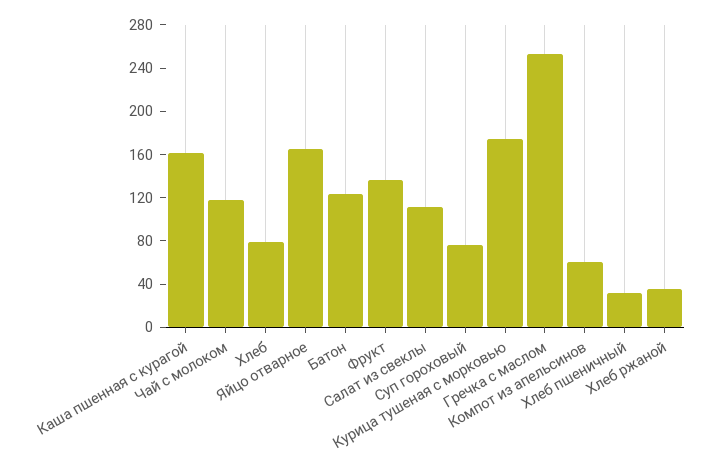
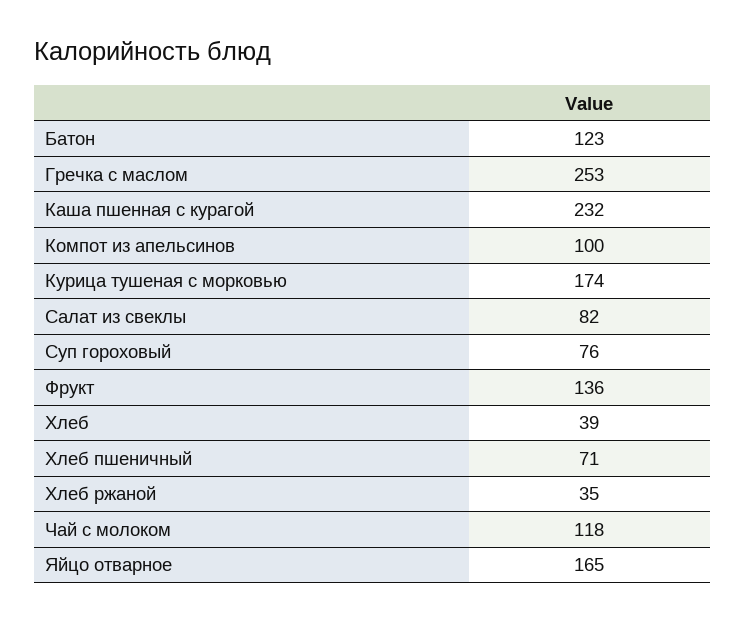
  {
-   "Каша пшенная с курагой": 160,
+   "Каша пшенная с курагой": 232,
    "Чай с молоком": 118,
-   "Хлеб": 80,
+   "Хлеб": 39,
    "Яйцо отварное": 165,
    "Батон": 123,
    "Фрукт": 136,
-   "Салат из свеклы": 110,
+   "Салат из свеклы": 82,
    "Суп гороховый": 76,
    "Курица тушеная с морковью": 174,
    "Гречка с маслом": 253,
-   "Компот из апельсинов": 60,
+   "Компот из апельсинов": 100,
-   "Хлеб пшеничный": 30,
+   "Хлеб пшеничный": 71,
    "Хлеб ржаной": 35
  }

